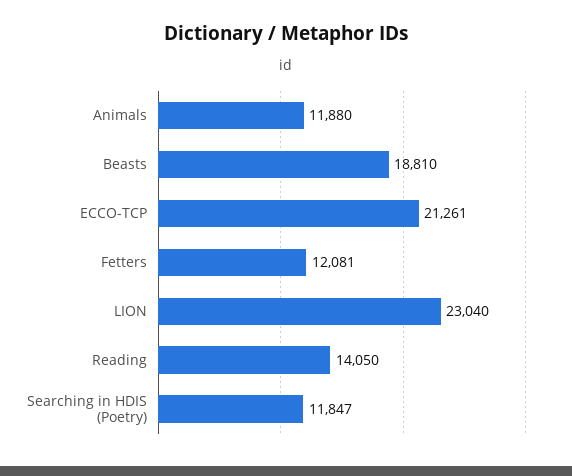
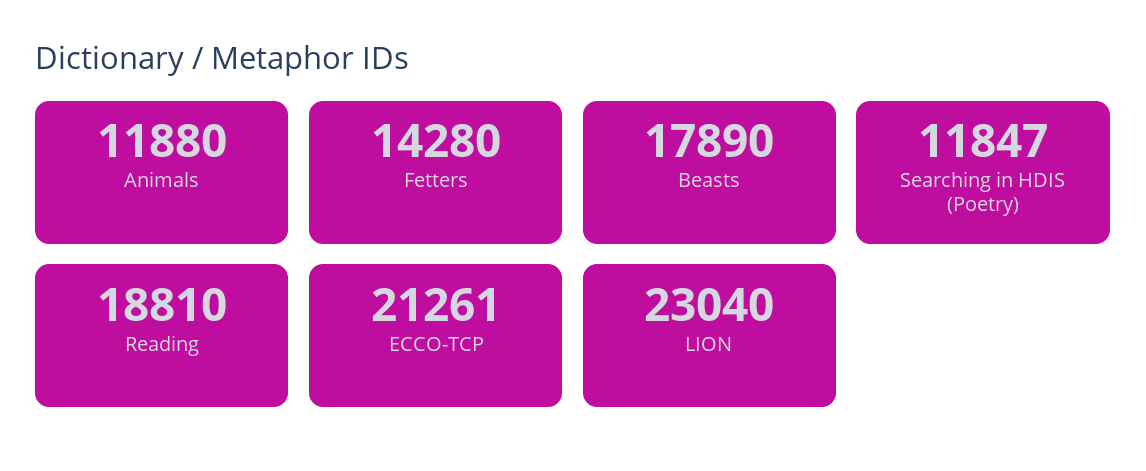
  {
    "Animals": 11880,
-   "Beasts": 18810,
+   "Beasts": 17890,
    "ECCO-TCP": 21261,
-   "Fetters": 12081,
+   "Fetters": 14280,
    "LION": 23040,
-   "Reading": 14050,
+   "Reading": 18810,
    "Searching in HDIS (Poetry)": 11847
  }

